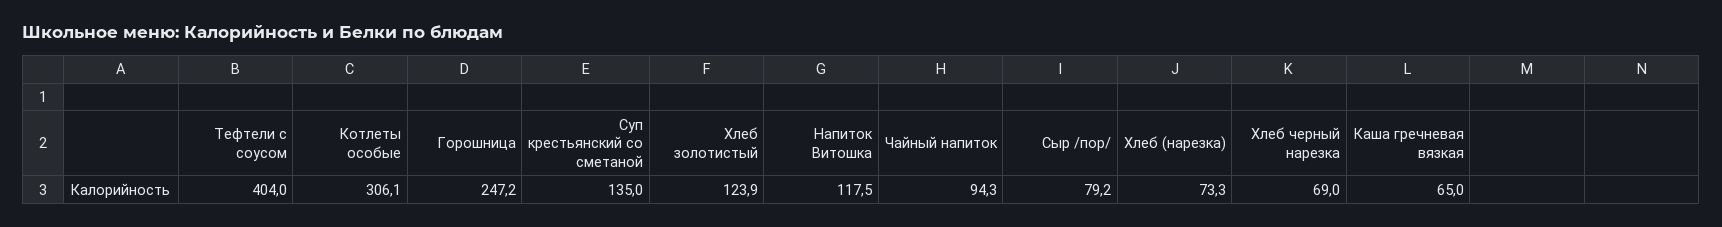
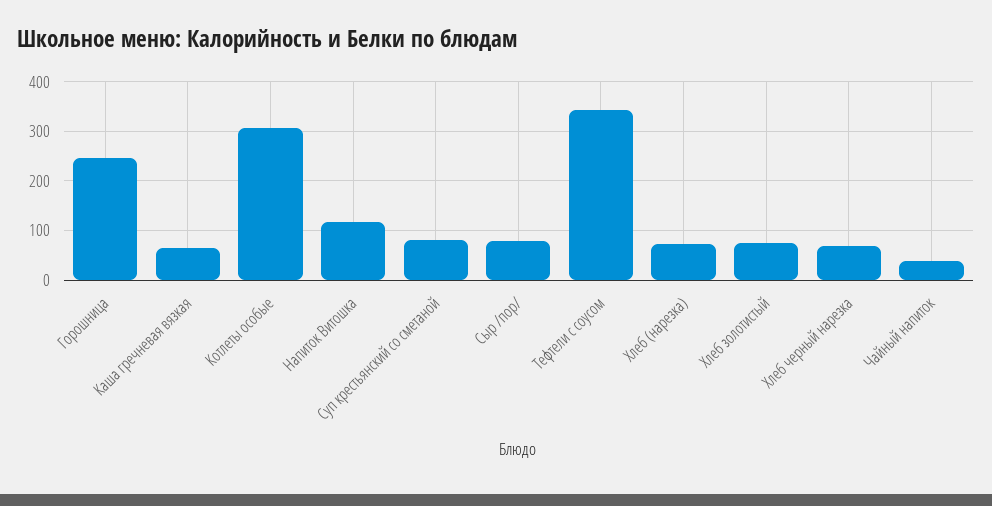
  {
-   "Тефтели с соусом": 404,
+   "Тефтели с соусом": 340,
    "Котлеты особые": 306.1,
    "Горошница": 247.2,
-   "Суп крестьянский со сметаной": 135,
+   "Суп крестьянский со сметаной": 80,
-   "Хлеб золотистый": 123.9,
+   "Хлеб золотистый": 80,
    "Напиток Витошка": 117.5,
-   "Чайный напиток": 94.3,
+   "Чайный напиток": 40,
    "Сыр /пор/": 79.2,
    "Хлеб (нарезка)": 73.3,
    "Хлеб черный нарезка": 69,
    "Каша гречневая вязкая": 65
  }

